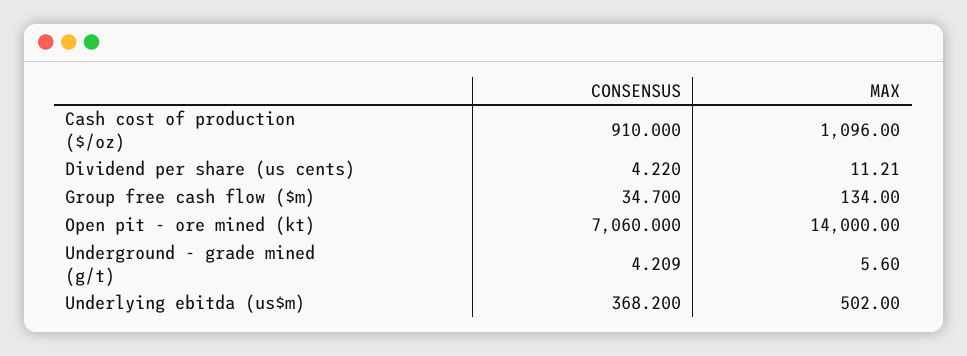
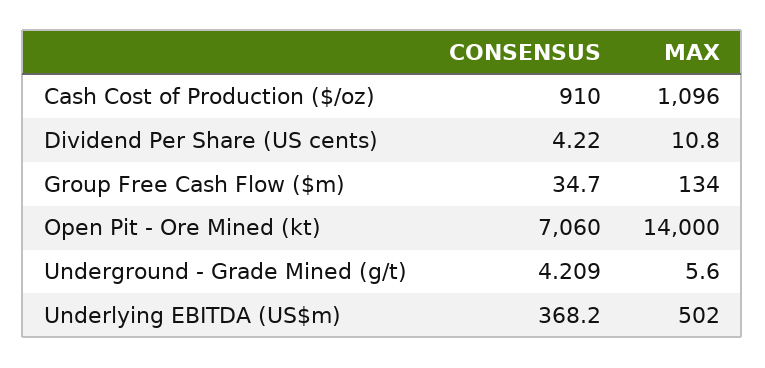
  {
    "CONSENSUS": {
      "Cash cost of production ($/oz)": 910,
      "Dividend per share (us cents)": 4.22,
      "Group free cash flow ($m)": 34.7,
      "Open pit - ore mined (kt)": 7060,
      "Underground - grade mined (g/t)": 4.209,
      "Underlying ebitda (us$m)": 368.2
    },
    "MAX": {
      "Cash cost of production ($/oz)": 1096,
-     "Dividend per share (us cents)": 11.21,
+     "Dividend per share (us cents)": 10.8,
      "Group free cash flow ($m)": 134,
      "Open pit - ore mined (kt)": 14000,
      "Underground - grade mined (g/t)": 5.6,
      "Underlying ebitda (us$m)": 502
    }
  }

